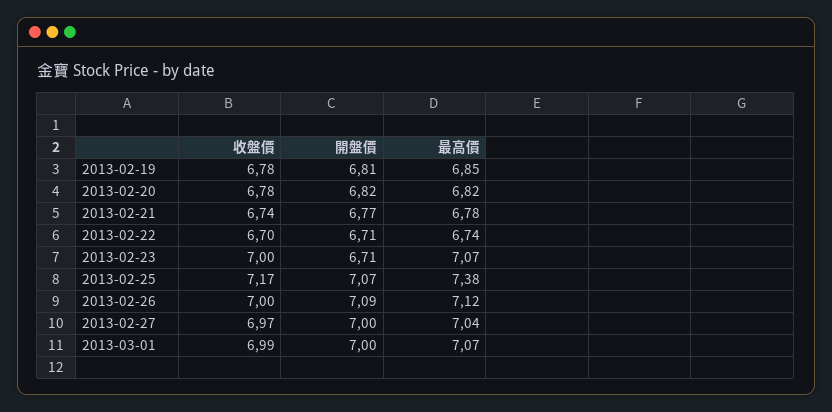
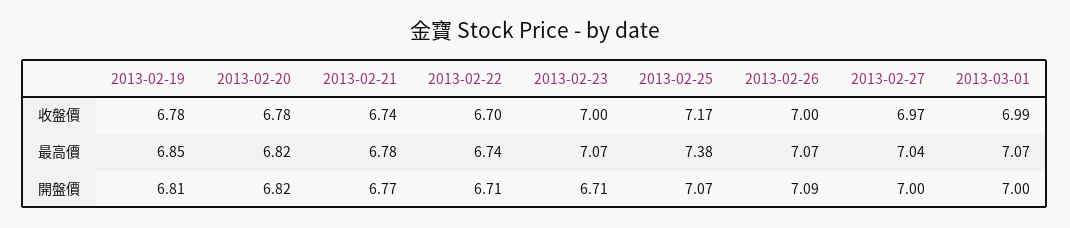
  {
    "收盤價": {
      "2013-02-19": 6.78,
      "2013-02-20": 6.78,
      "2013-02-21": 6.74,
      "2013-02-22": 6.7,
      "2013-02-23": 7,
      "2013-02-25": 7.17,
      "2013-02-26": 7,
      "2013-02-27": 6.97,
      "2013-03-01": 6.99
    },
    "開盤價": {
      "2013-02-19": 6.81,
      "2013-02-20": 6.82,
      "2013-02-21": 6.77,
      "2013-02-22": 6.71,
      "2013-02-23": 6.71,
      "2013-02-25": 7.07,
      "2013-02-26": 7.09,
      "2013-02-27": 7,
      "2013-03-01": 7
    },
    "最高價": {
      "2013-02-19": 6.85,
      "2013-02-20": 6.82,
      "2013-02-21": 6.78,
      "2013-02-22": 6.74,
      "2013-02-23": 7.07,
      "2013-02-25": 7.38,
-     "2013-02-26": 7.12,
+     "2013-02-26": 7.07,
      "2013-02-27": 7.04,
      "2013-03-01": 7.07
    }
  }

